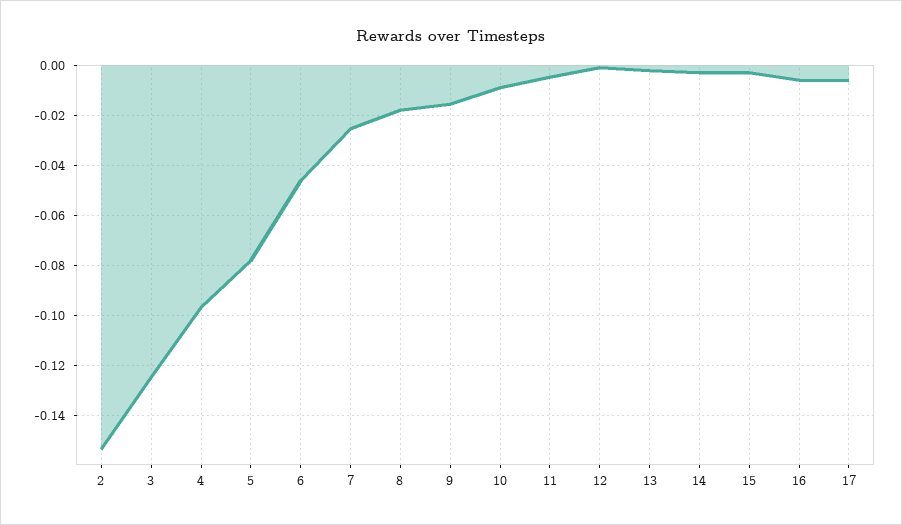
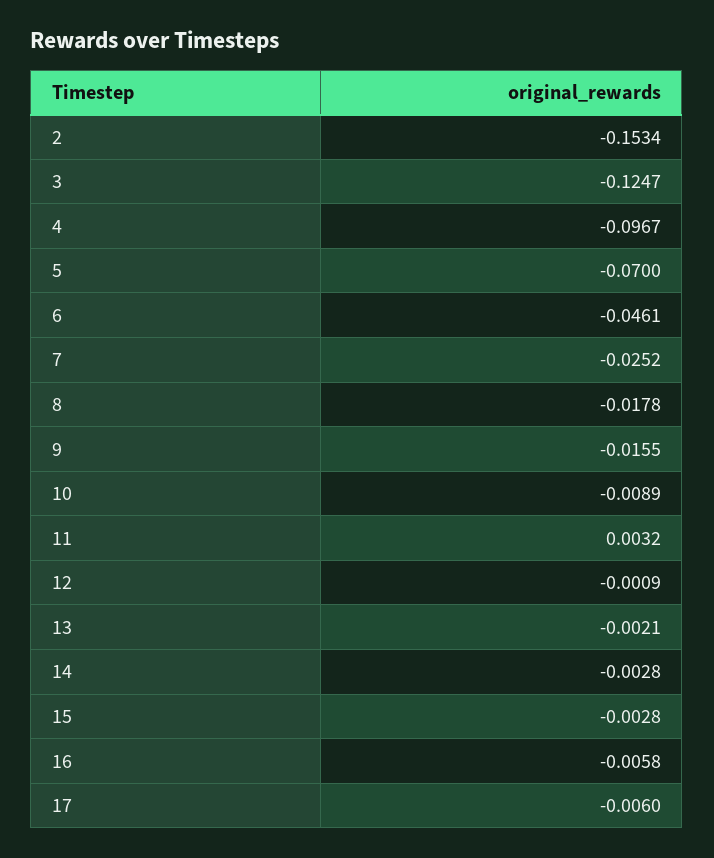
  {
    "2": -0.1534,
    "3": -0.1247,
    "4": -0.0967,
-   "5": -0.0775,
+   "5": -0.07,
    "6": -0.0461,
    "7": -0.0252,
    "8": -0.0178,
    "9": -0.0155,
    "10": -0.0089,
-   "11": -0.005,
+   "11": 0.0032,
    "12": -0.0009,
    "13": -0.0021,
    "14": -0.0028,
    "15": -0.0028,
    "16": -0.0058,
    "17": -0.006
  }

